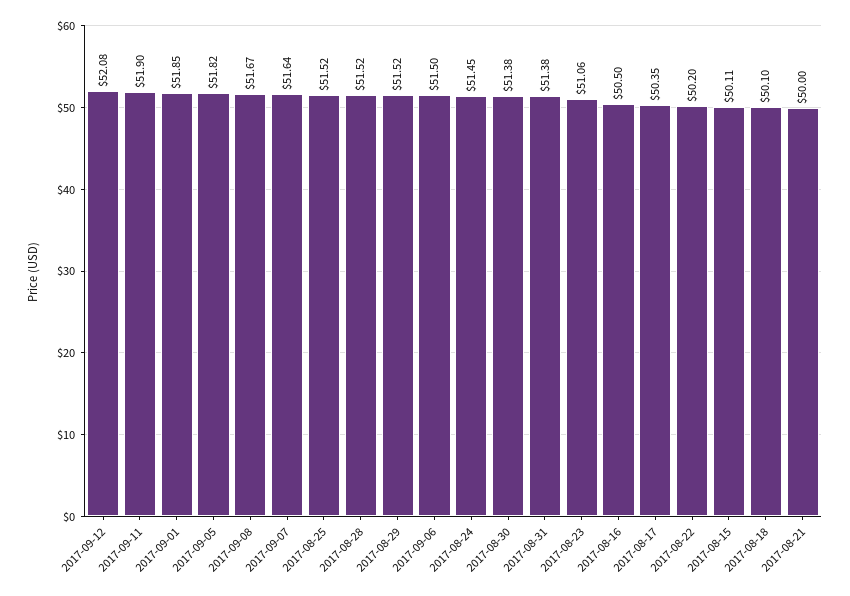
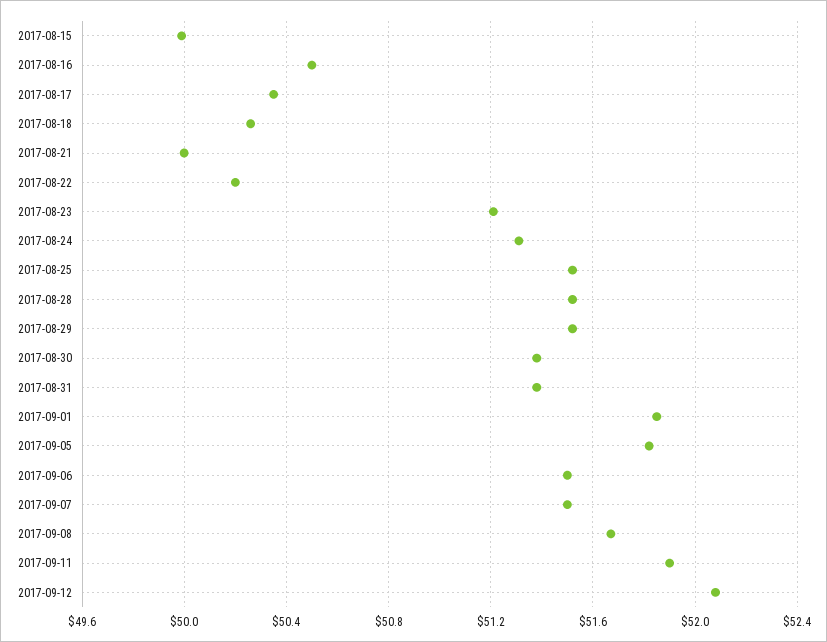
  {
    "2017-09-12": 52.08,
    "2017-09-11": 51.9,
    "2017-09-01": 51.85,
    "2017-09-05": 51.82,
    "2017-09-08": 51.67,
-   "2017-09-07": 51.64,
+   "2017-09-07": 51.5,
    "2017-08-25": 51.52,
    "2017-08-28": 51.52,
    "2017-08-29": 51.52,
    "2017-09-06": 51.5,
-   "2017-08-24": 51.45,
+   "2017-08-24": 51.3,
    "2017-08-30": 51.38,
    "2017-08-31": 51.38,
-   "2017-08-23": 51.06,
+   "2017-08-23": 51.2,
    "2017-08-16": 50.5,
    "2017-08-17": 50.35,
    "2017-08-22": 50.2,
-   "2017-08-15": 50.11,
+   "2017-08-15": 50,
-   "2017-08-18": 50.1,
+   "2017-08-18": 50.25,
    "2017-08-21": 50
  }

